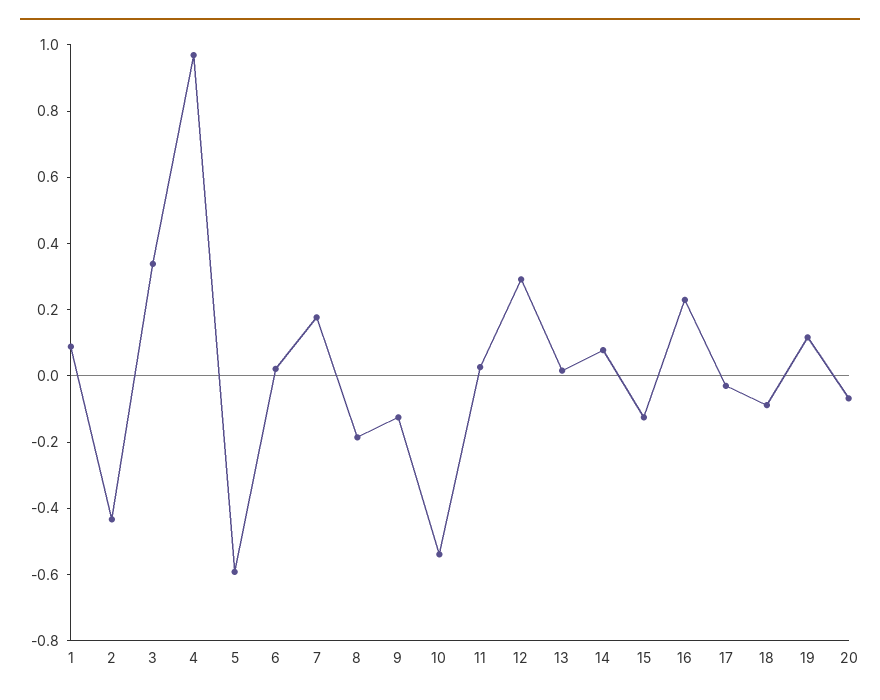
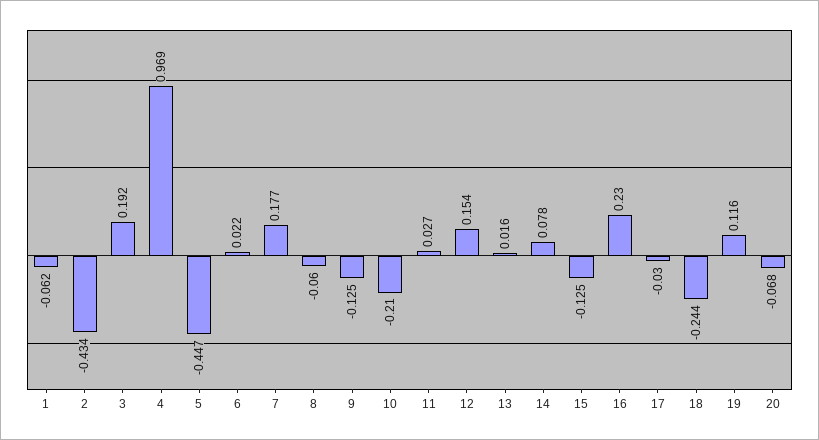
  {
-   "1": 0.1,
+   "1": -0.062,
    "2": -0.434,
-   "3": 0.35,
+   "3": 0.192,
    "4": 0.969,
-   "5": -0.6,
+   "5": -0.447,
    "6": 0.022,
    "7": 0.177,
-   "8": -0.2,
+   "8": -0.06,
    "9": -0.125,
-   "10": -0.55,
+   "10": -0.21,
    "11": 0.027,
-   "12": 0.3,
+   "12": 0.154,
    "13": 0.016,
    "14": 0.078,
    "15": -0.125,
    "16": 0.23,
    "17": -0.03,
-   "18": -0.1,
+   "18": -0.244,
    "19": 0.116,
    "20": -0.068
  }

